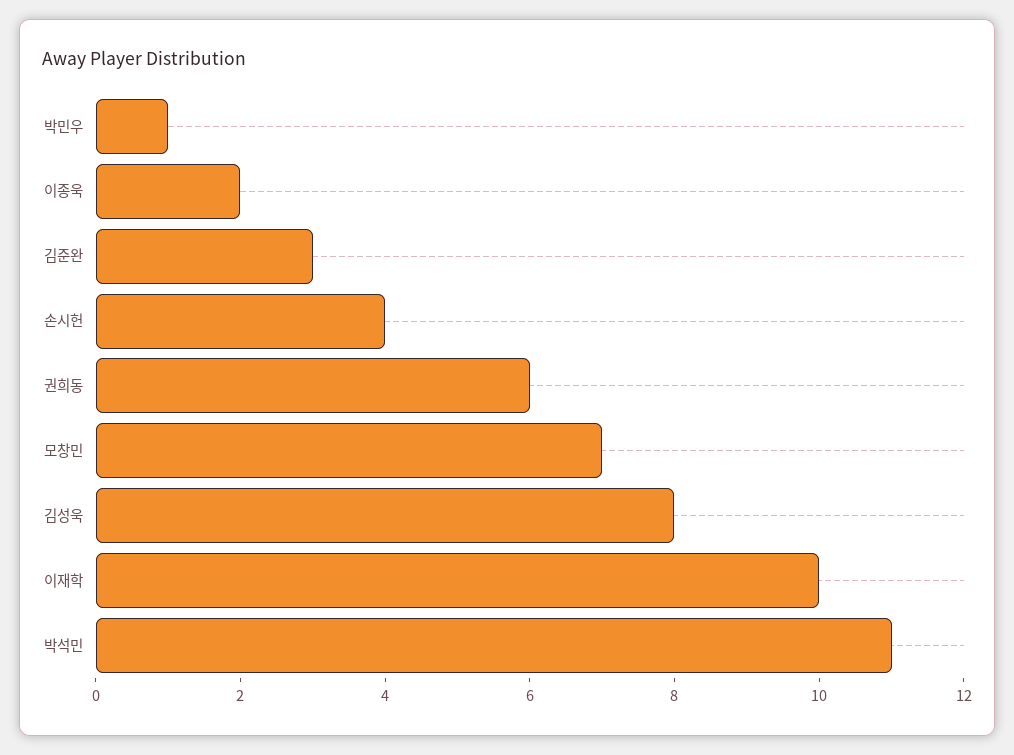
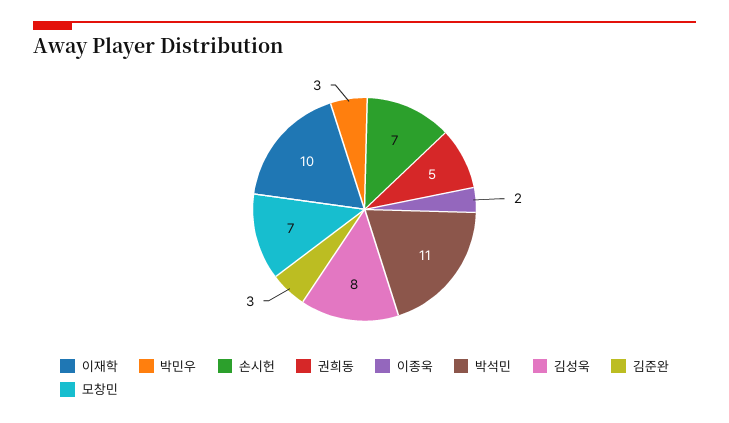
  {
-   "박민우": 1,
+   "박민우": 3,
    "이종욱": 2,
    "김준완": 3,
-   "손시헌": 4,
+   "손시헌": 7,
-   "권희동": 6,
+   "권희동": 5,
    "모창민": 7,
    "김성욱": 8,
    "이재학": 10,
    "박석민": 11
  }

